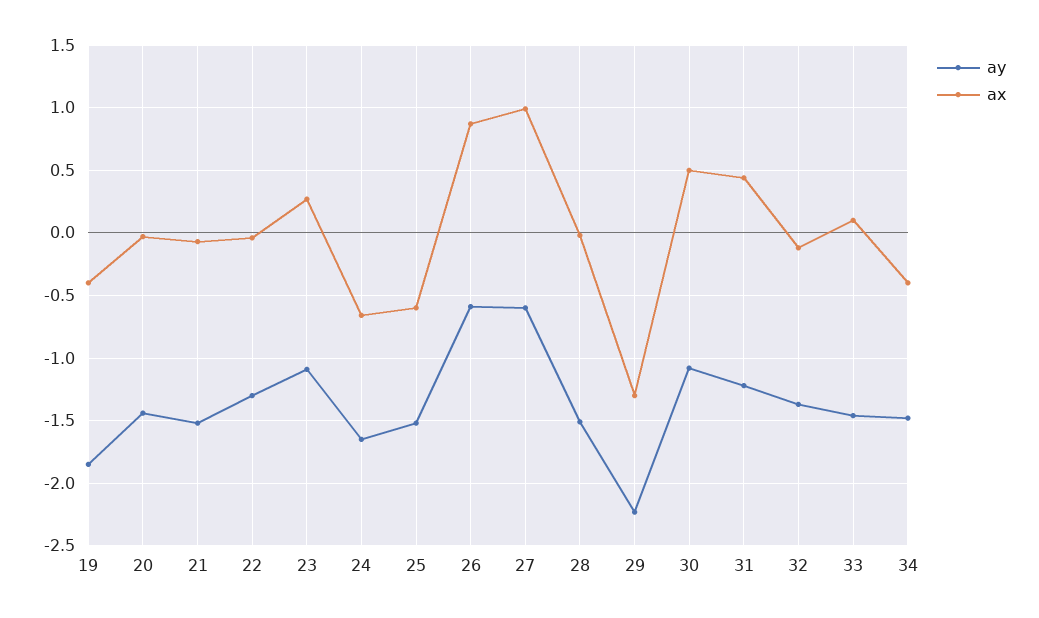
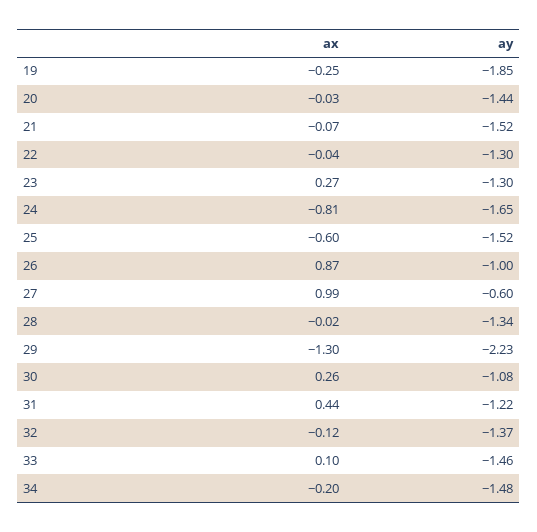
  {
    "ay": {
      "19": -1.85,
      "20": -1.44,
      "21": -1.52,
      "22": -1.3,
-     "23": -1.1,
+     "23": -1.3,
      "24": -1.65,
      "25": -1.52,
-     "26": -0.6,
+     "26": -1,
      "27": -0.6,
-     "28": -1.5,
+     "28": -1.34,
      "29": -2.23,
      "30": -1.08,
      "31": -1.22,
      "32": -1.37,
      "33": -1.46,
      "34": -1.48
    },
    "ax": {
-     "19": -0.4,
+     "19": -0.25,
      "20": -0.03,
      "21": -0.07,
      "22": -0.04,
      "23": 0.27,
-     "24": -0.65,
+     "24": -0.81,
      "25": -0.6,
      "26": 0.87,
      "27": 0.99,
      "28": -0.02,
      "29": -1.3,
-     "30": 0.5,
+     "30": 0.26,
      "31": 0.44,
      "32": -0.12,
      "33": 0.1,
-     "34": -0.4
+     "34": -0.2
    }
  }

